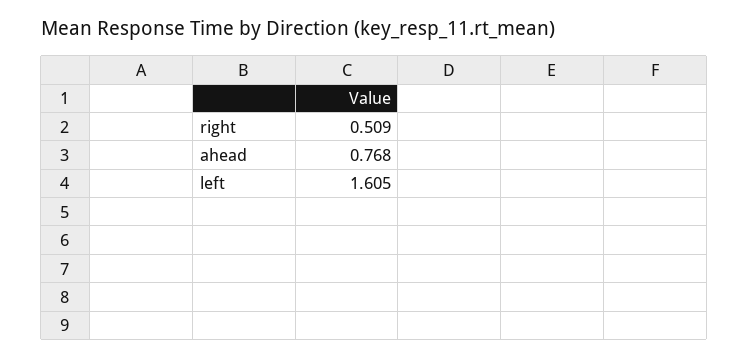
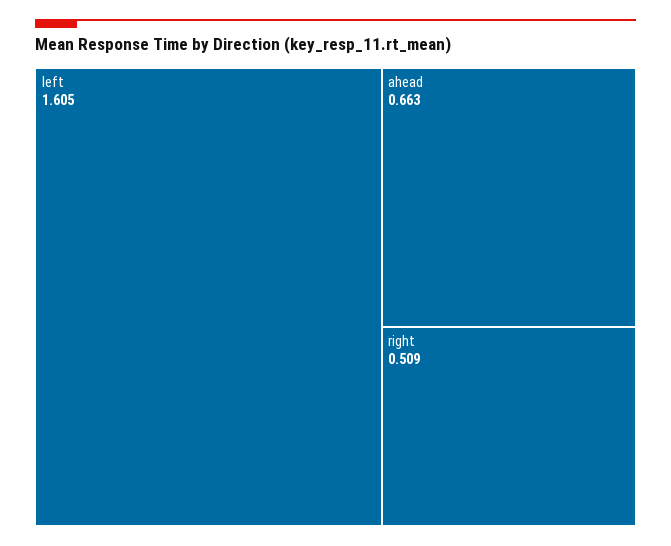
  {
    "right": 0.509,
-   "ahead": 0.768,
+   "ahead": 0.663,
    "left": 1.605
  }

